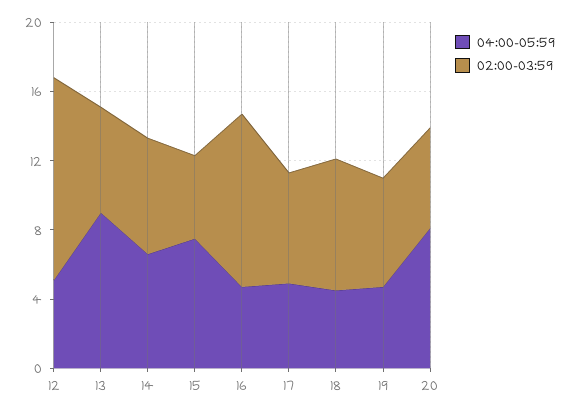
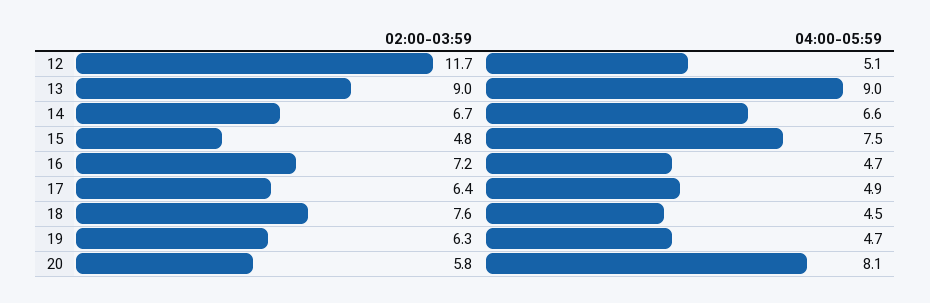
  {
    "04:00-05:59": {
      "12": 5.1,
      "13": 9,
      "14": 6.6,
      "15": 7.5,
      "16": 4.7,
      "17": 4.9,
      "18": 4.5,
      "19": 4.7,
      "20": 8.1
    },
    "02:00-03:59": {
      "12": 11.7,
-     "13": 6,
+     "13": 9,
      "14": 6.7,
      "15": 4.8,
-     "16": 10,
+     "16": 7.2,
      "17": 6.4,
      "18": 7.6,
      "19": 6.3,
      "20": 5.8
    }
  }

